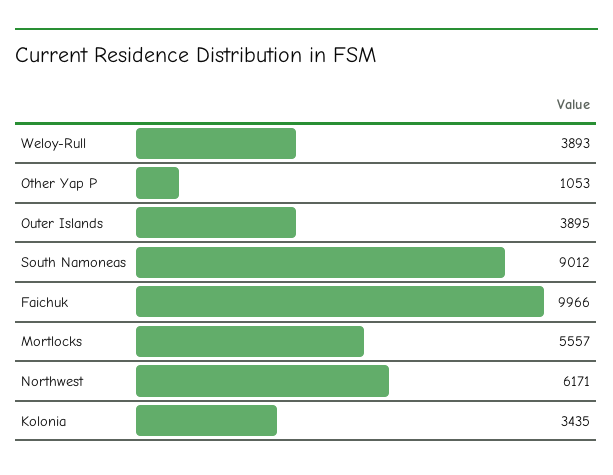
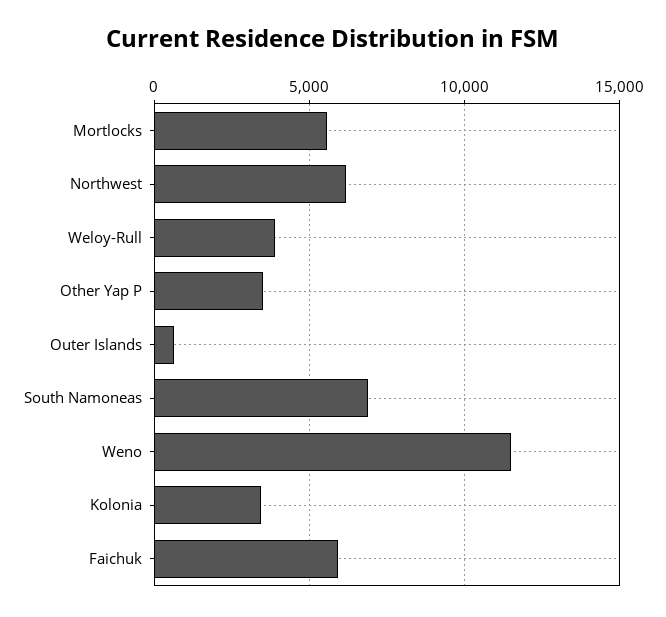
  {
    "Weloy-Rull": 3893,
-   "Other Yap P": 1053,
+   "Other Yap P": 3500,
-   "Outer Islands": 3895,
+   "Outer Islands": 500,
-   "South Namoneas": 9012,
+   "South Namoneas": 7000,
-   "Faichuk": 9966,
+   "Faichuk": 6000,
    "Mortlocks": 5557,
    "Northwest": 6171,
-   "Kolonia": 3435
+   "Kolonia": 3435,
+   "Weno": 11500
  }

